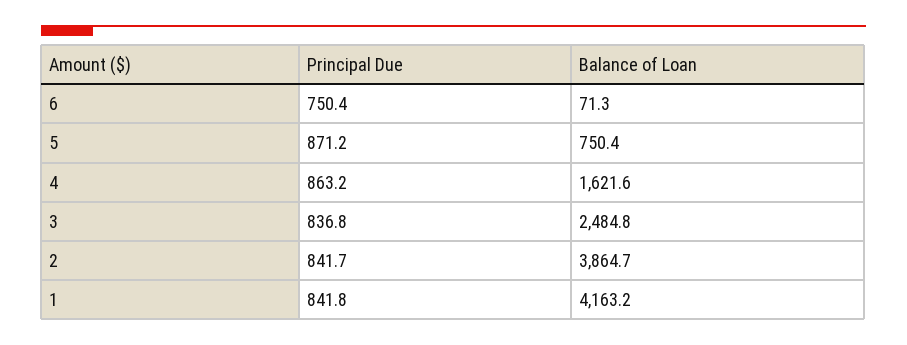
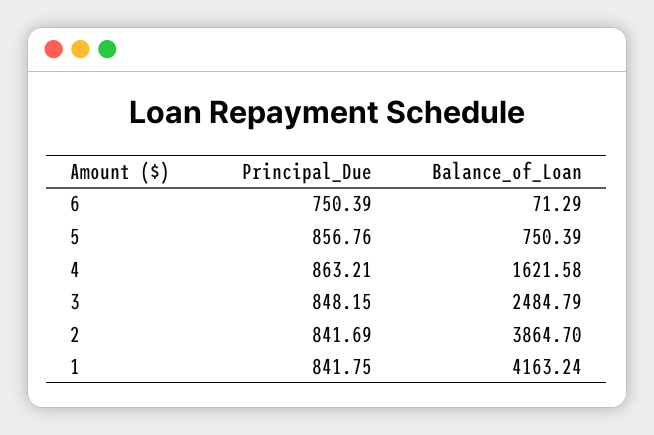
  {
    "Principal Due": {
      "6": 750.39,
-     "5": 871.2,
+     "5": 856.76,
      "4": 863.21,
-     "3": 836.8,
+     "3": 848.15,
      "2": 841.69,
      "1": 841.75
    },
    "Balance of Loan": {
      "6": 71.29,
      "5": 750.39,
      "4": 1621.58,
      "3": 2484.79,
      "2": 3864.7,
      "1": 4163.24
    }
  }

